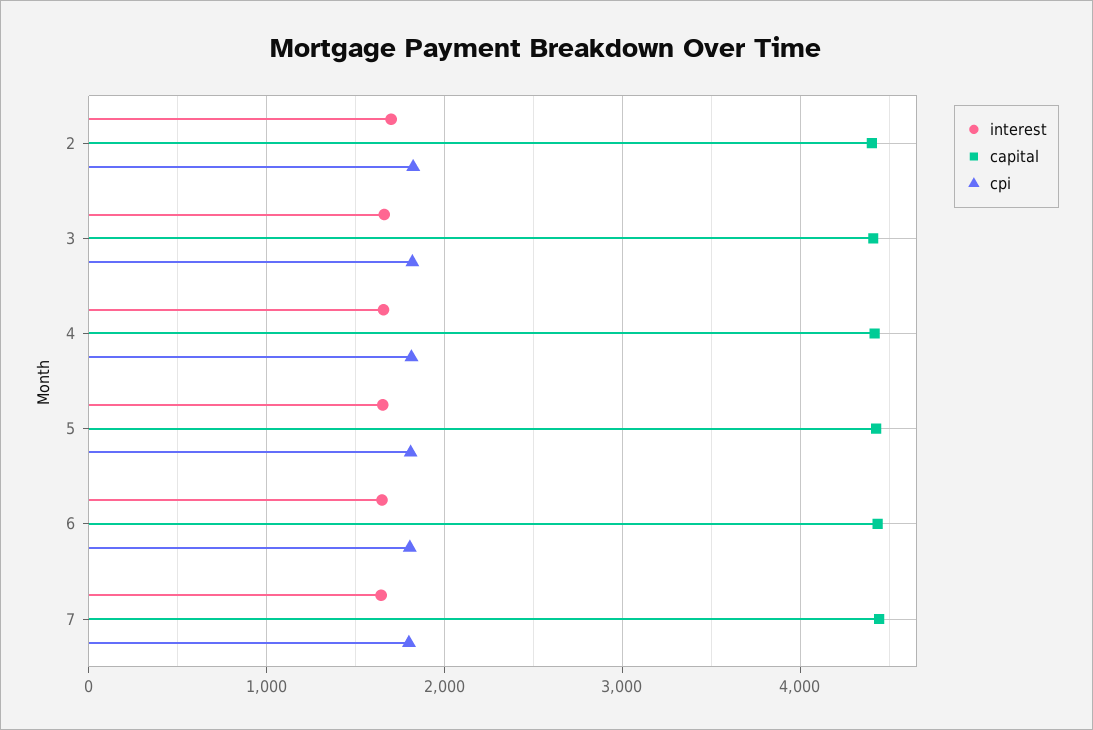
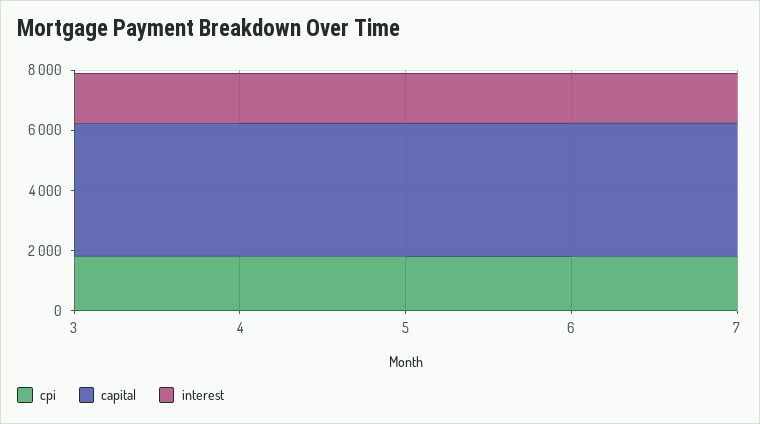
  {
    "interest": {
-     "2": 1700,
      "3": 1700,
      "4": 1700,
      "5": 1700,
      "6": 1600,
      "7": 1600
    },
    "capital": {
-     "2": 4400,
      "3": 4400,
      "4": 4400,
      "5": 4400,
      "6": 4400,
      "7": 4400
    },
    "cpi": {
-     "2": 1800,
      "3": 1800,
      "4": 1800,
      "5": 1800,
      "6": 1800,
      "7": 1800
    }
  }

